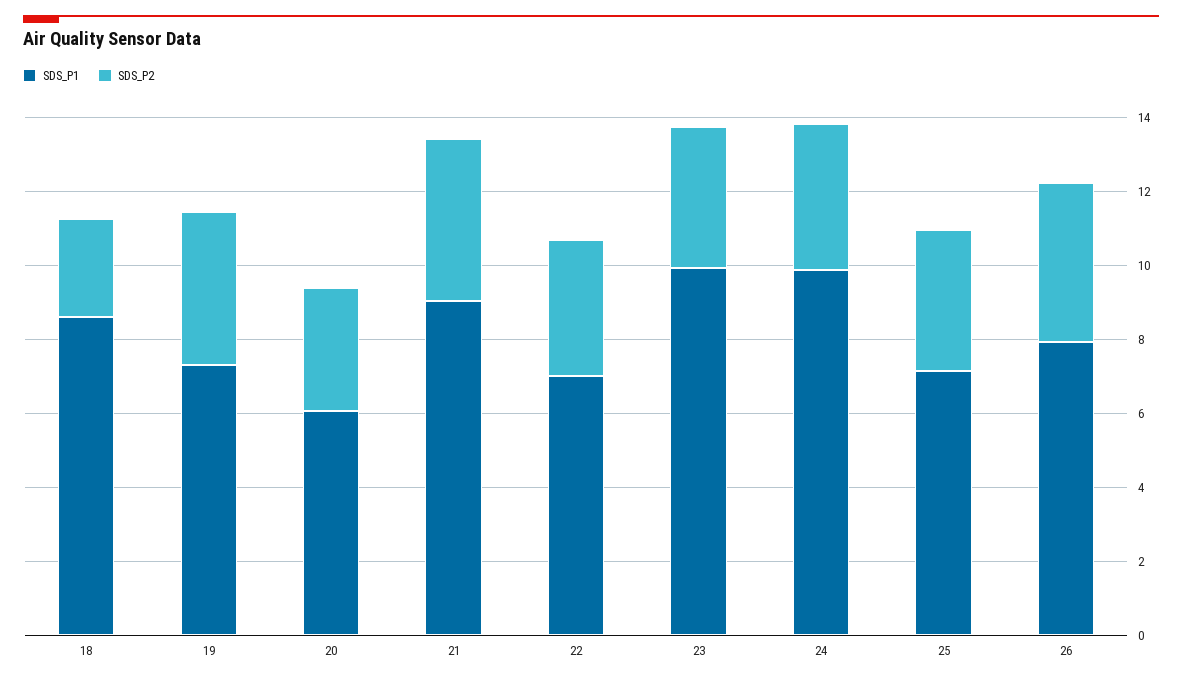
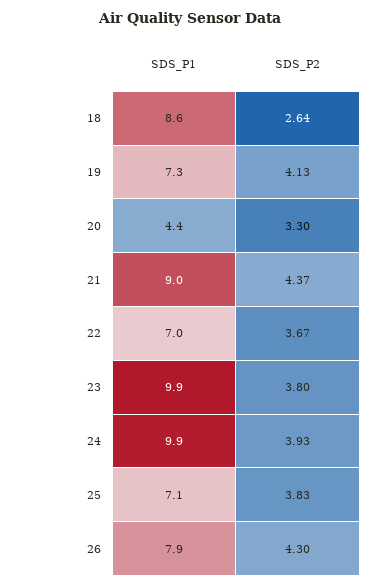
  {
    "SDS_P1": {
      "18": 8.6,
      "19": 7.3,
-     "20": 6,
+     "20": 4.4,
      "21": 9,
      "22": 7,
      "23": 9.9,
      "24": 9.9,
      "25": 7.1,
      "26": 7.9
    },
    "SDS_P2": {
      "18": 2.64,
      "19": 4.13,
      "20": 3.3,
      "21": 4.37,
      "22": 3.67,
      "23": 3.8,
      "24": 3.93,
      "25": 3.83,
      "26": 4.3
    }
  }

